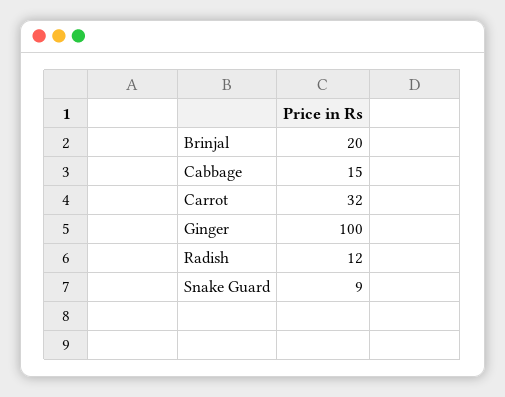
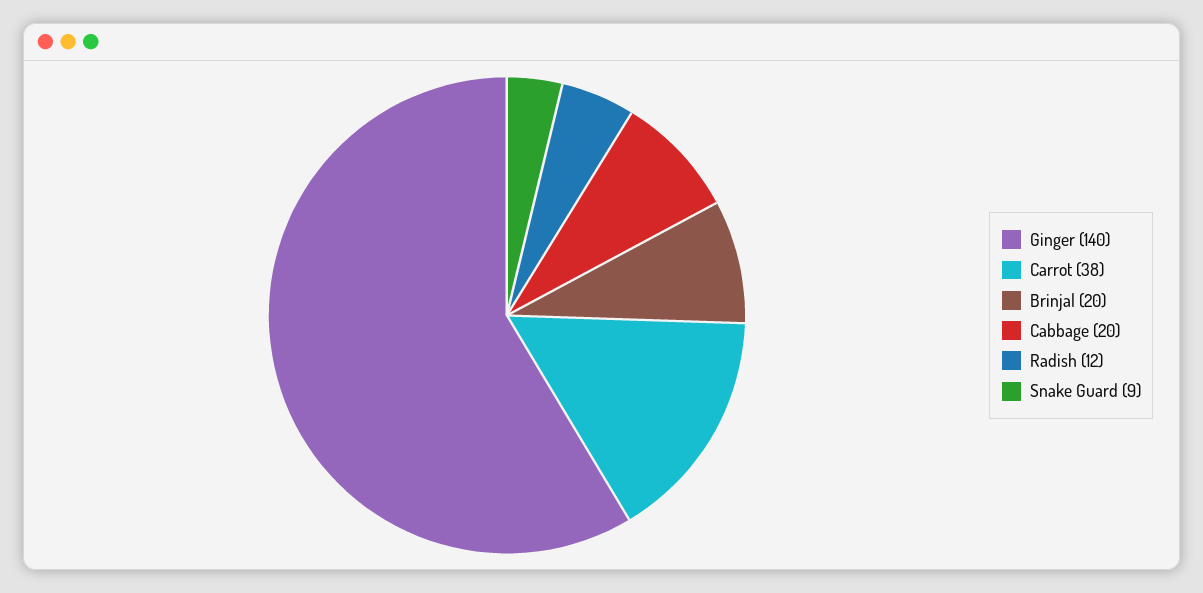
  {
    "Brinjal": 20,
-   "Cabbage": 15,
+   "Cabbage": 20,
-   "Carrot": 32,
+   "Carrot": 38,
-   "Ginger": 100,
+   "Ginger": 140,
    "Radish": 12,
    "Snake Guard": 9
  }

